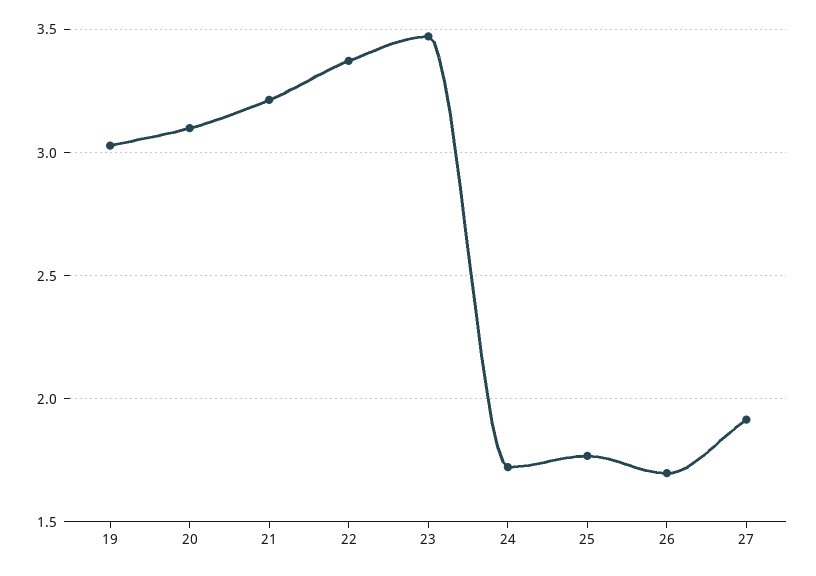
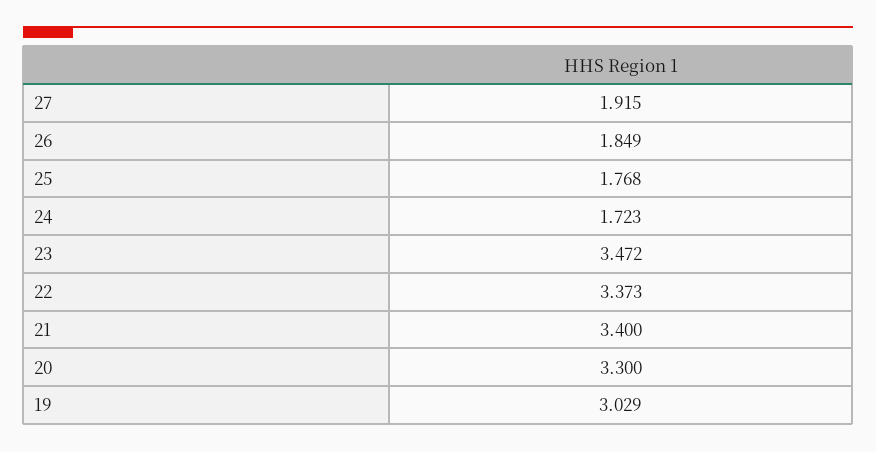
  {
    "19": 3.029,
-   "20": 3.1,
+   "20": 3.3,
-   "21": 3.2,
+   "21": 3.4,
    "22": 3.373,
    "23": 3.472,
    "24": 1.723,
    "25": 1.768,
-   "26": 1.7,
+   "26": 1.849,
    "27": 1.915
  }

